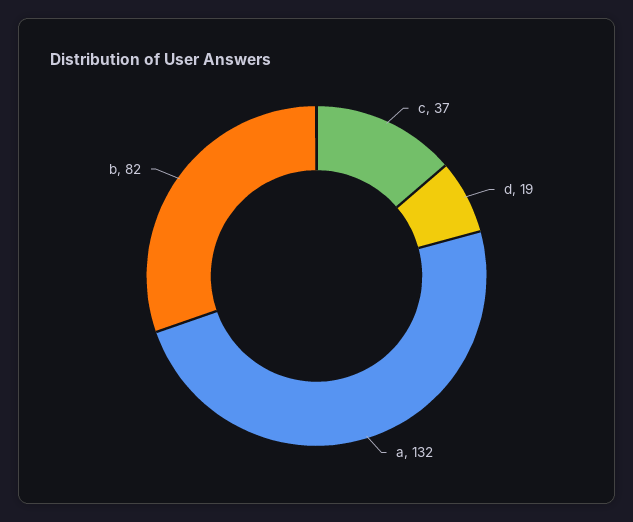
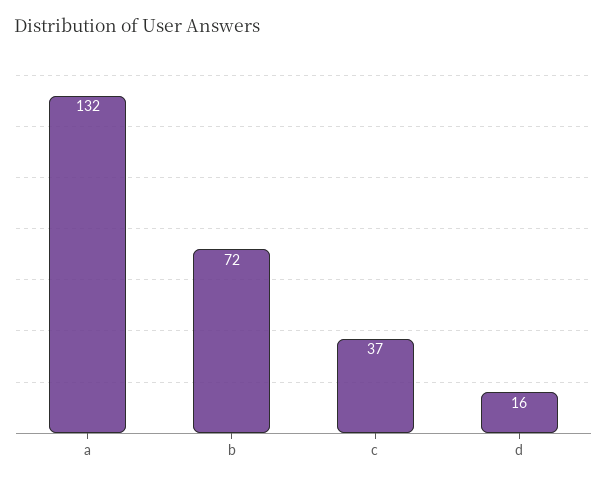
  {
    "c": 37,
-   "d": 19,
+   "d": 16,
    "a": 132,
-   "b": 82
+   "b": 72
  }

